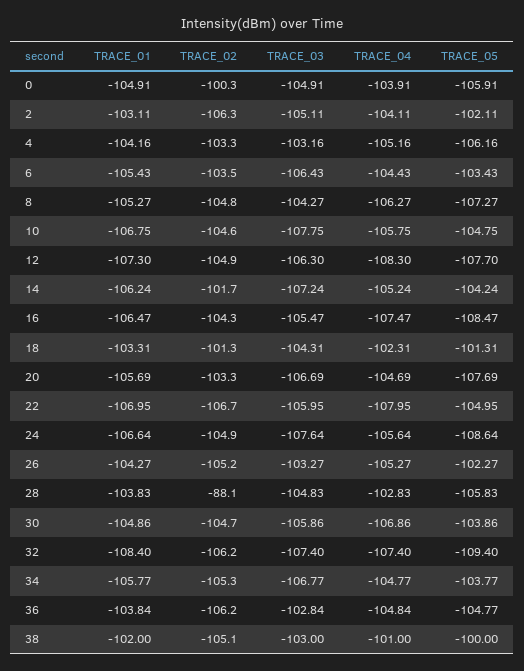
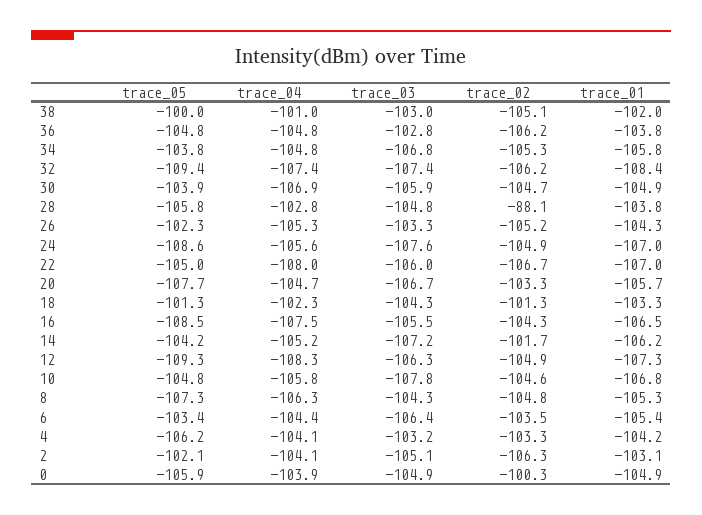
  {
    "TRACE_01": {
      "0": -104.91,
      "2": -103.11,
      "4": -104.16,
      "6": -105.43,
      "8": -105.27,
      "10": -106.75,
      "12": -107.3,
      "14": -106.24,
      "16": -106.47,
      "18": -103.31,
      "20": -105.69,
      "22": -106.95,
-     "24": -106.64,
+     "24": -107,
      "26": -104.27,
      "28": -103.83,
      "30": -104.86,
      "32": -108.4,
      "34": -105.77,
      "36": -103.84,
      "38": -102
    },
    "TRACE_02": {
      "0": -100.3,
      "2": -106.3,
      "4": -103.3,
      "6": -103.5,
      "8": -104.8,
      "10": -104.6,
      "12": -104.9,
      "14": -101.7,
      "16": -104.3,
      "18": -101.3,
      "20": -103.3,
      "22": -106.7,
      "24": -104.9,
      "26": -105.2,
      "28": -88.1,
      "30": -104.7,
      "32": -106.2,
      "34": -105.3,
      "36": -106.2,
      "38": -105.1
    },
    "TRACE_03": {
      "0": -104.91,
      "2": -105.11,
      "4": -103.16,
      "6": -106.43,
      "8": -104.27,
      "10": -107.75,
      "12": -106.3,
      "14": -107.24,
      "16": -105.47,
      "18": -104.31,
      "20": -106.69,
      "22": -105.95,
      "24": -107.64,
      "26": -103.27,
      "28": -104.83,
      "30": -105.86,
      "32": -107.4,
      "34": -106.77,
      "36": -102.84,
      "38": -103
    },
    "TRACE_04": {
      "0": -103.91,
      "2": -104.11,
-     "4": -105.16,
+     "4": -104.1,
      "6": -104.43,
      "8": -106.27,
      "10": -105.75,
      "12": -108.3,
      "14": -105.24,
      "16": -107.47,
      "18": -102.31,
      "20": -104.69,
      "22": -107.95,
      "24": -105.64,
      "26": -105.27,
      "28": -102.83,
      "30": -106.86,
      "32": -107.4,
      "34": -104.77,
      "36": -104.84,
      "38": -101
    },
    "TRACE_05": {
      "0": -105.91,
      "2": -102.11,
      "4": -106.16,
      "6": -103.43,
      "8": -107.27,
      "10": -104.75,
-     "12": -107.7,
+     "12": -109.3,
      "14": -104.24,
      "16": -108.47,
      "18": -101.31,
      "20": -107.69,
      "22": -104.95,
      "24": -108.64,
      "26": -102.27,
      "28": -105.83,
      "30": -103.86,
      "32": -109.4,
      "34": -103.77,
      "36": -104.77,
      "38": -100
    }
  }

